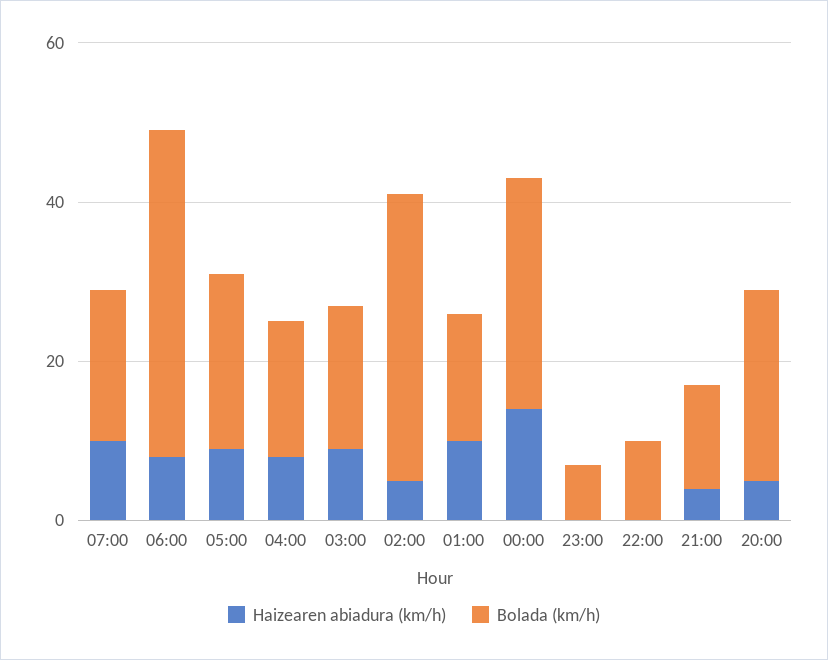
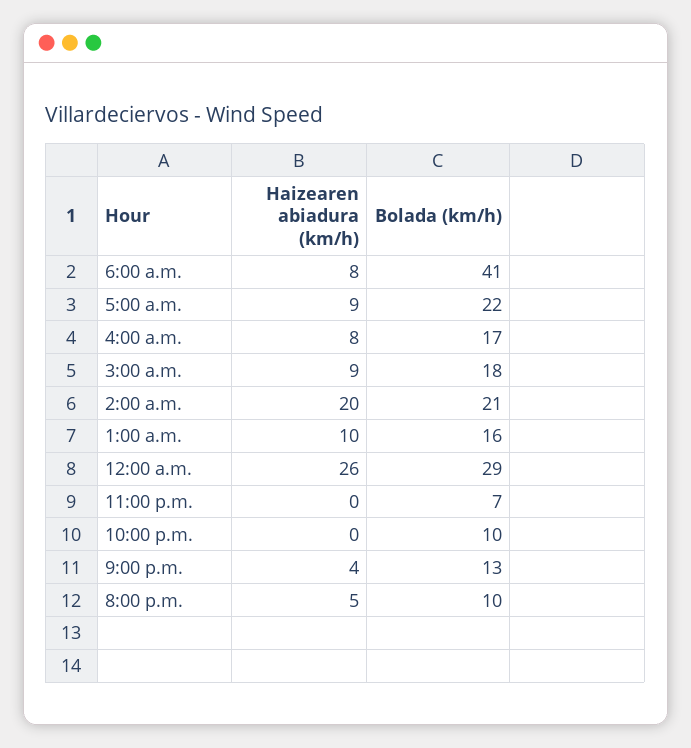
  {
    "Haizearen abiadura (km/h)": {
-     "07:00": 10,
      "06:00": 8,
      "05:00": 9,
      "04:00": 8,
      "03:00": 9,
-     "02:00": 5,
+     "02:00": 20,
      "01:00": 10,
-     "00:00": 15,
+     "00:00": 26,
      "23:00": 0,
      "22:00": 0,
      "21:00": 4,
      "20:00": 5
    },
    "Bolada (km/h)": {
-     "07:00": 20,
      "06:00": 41,
      "05:00": 22,
      "04:00": 17,
      "03:00": 18,
-     "02:00": 35,
+     "02:00": 21,
      "01:00": 16,
      "00:00": 29,
      "23:00": 7,
      "22:00": 10,
      "21:00": 13,
-     "20:00": 25
+     "20:00": 10
    }
  }

